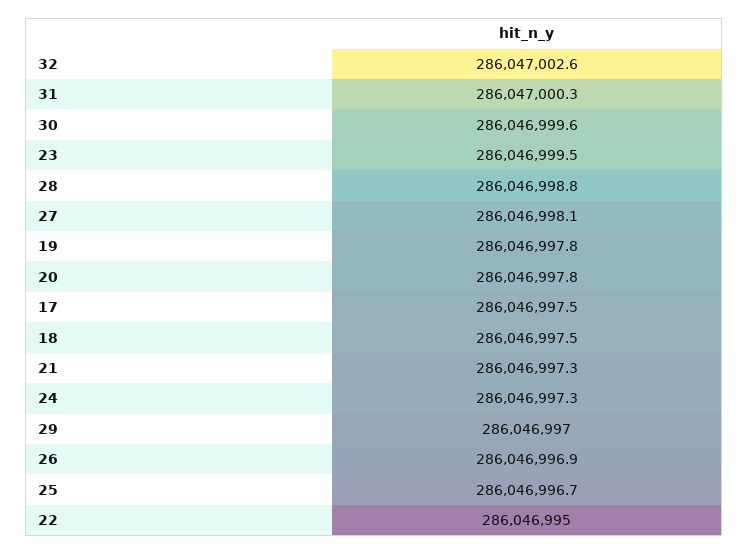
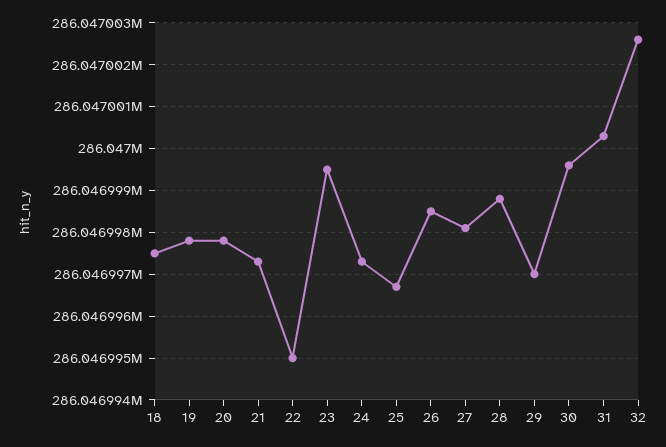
  {
    "32": 286047002.6,
    "31": 286047000.3,
    "30": 286046999.6,
    "23": 286046999.5,
    "28": 286046998.8,
    "27": 286046998.1,
    "19": 286046997.8,
    "20": 286046997.8,
-   "17": 286046997.5,
    "18": 286046997.5,
    "21": 286046997.3,
    "24": 286046997.3,
    "29": 286046997,
-   "26": 286046996.9,
+   "26": 286046998.5,
    "25": 286046996.7,
    "22": 286046995
  }

